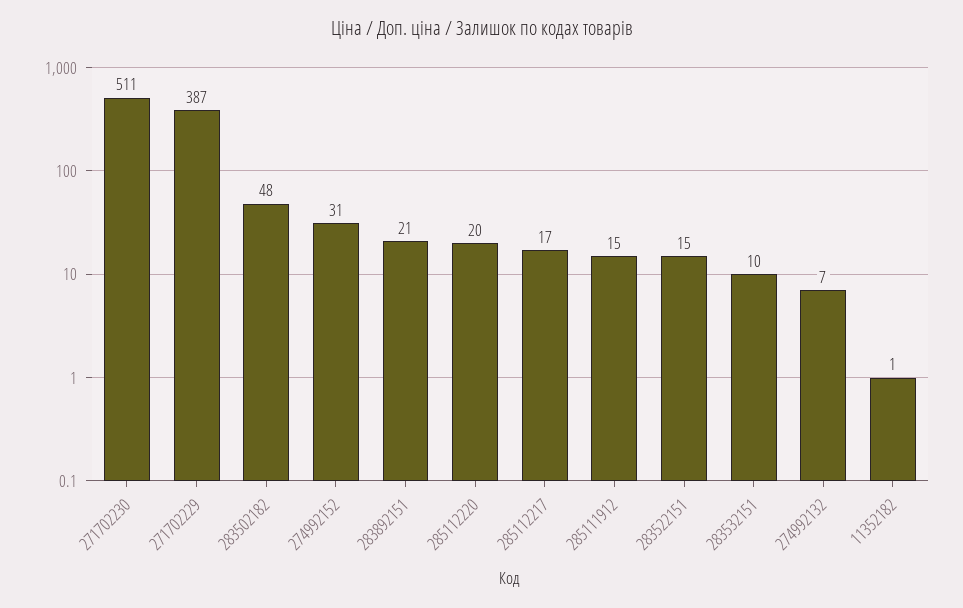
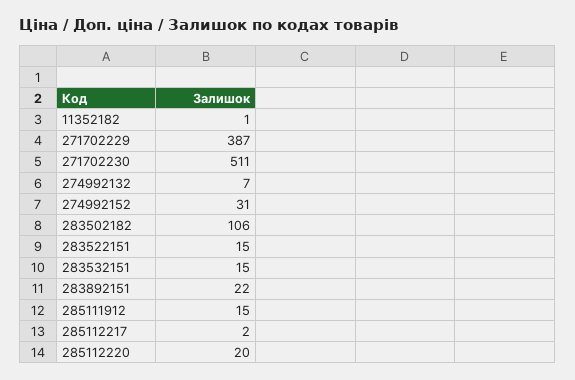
  {
    "271702230": 511,
    "271702229": 387,
-   "283502182": 48,
+   "283502182": 106,
    "274992152": 31,
-   "283892151": 21,
+   "283892151": 22,
    "285112220": 20,
-   "285112217": 17,
+   "285112217": 2,
    "285111912": 15,
    "283522151": 15,
-   "283532151": 10,
+   "283532151": 15,
    "274992132": 7,
    "11352182": 1
  }

